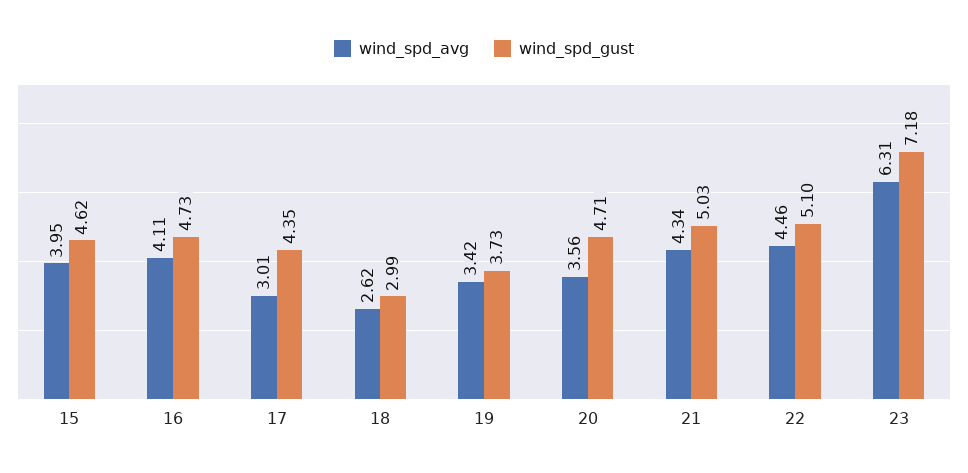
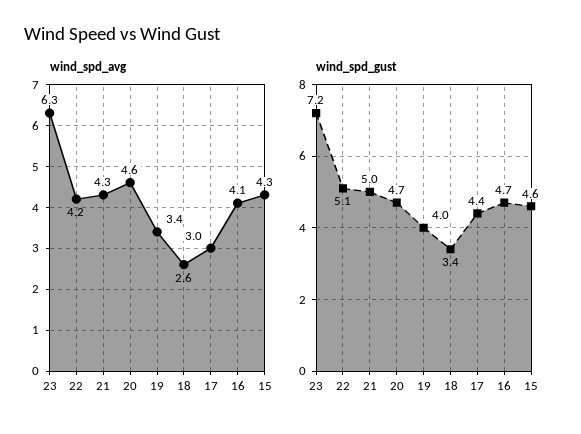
  {
    "wind_spd_avg": {
-     "15": 3.95,
+     "15": 4.3,
      "16": 4.11,
      "17": 3.01,
      "18": 2.62,
      "19": 3.42,
-     "20": 3.56,
+     "20": 4.6,
      "21": 4.34,
-     "22": 4.46,
+     "22": 4.2,
      "23": 6.31
    },
    "wind_spd_gust": {
      "15": 4.62,
      "16": 4.73,
      "17": 4.35,
-     "18": 2.99,
+     "18": 3.4,
-     "19": 3.73,
+     "19": 4,
      "20": 4.71,
      "21": 5.03,
      "22": 5.1,
      "23": 7.18
    }
  }

